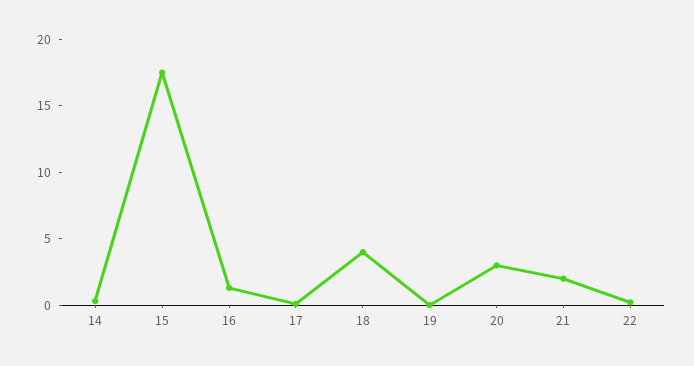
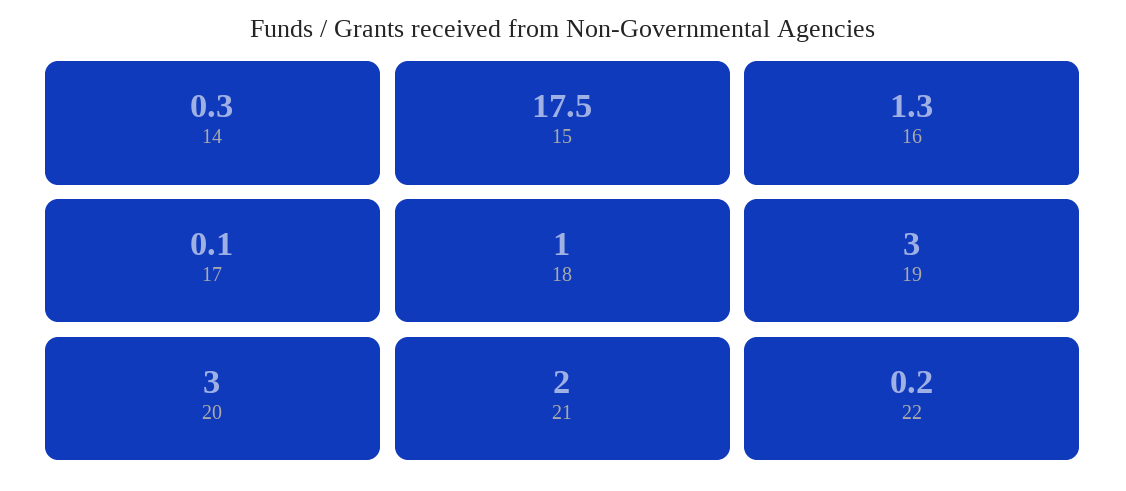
  {
    "14": 0.3,
    "15": 17.5,
    "16": 1.3,
    "17": 0.1,
-   "18": 4,
+   "18": 1,
-   "19": 0,
+   "19": 3,
    "20": 3,
    "21": 2,
    "22": 0.2
  }

